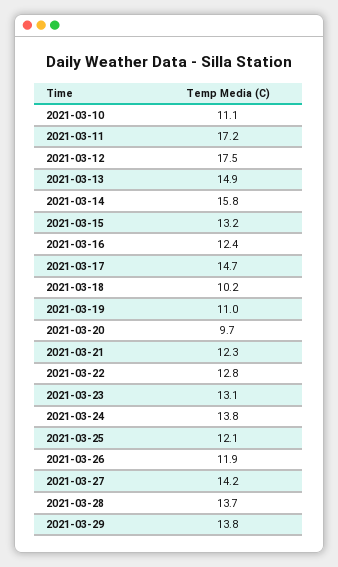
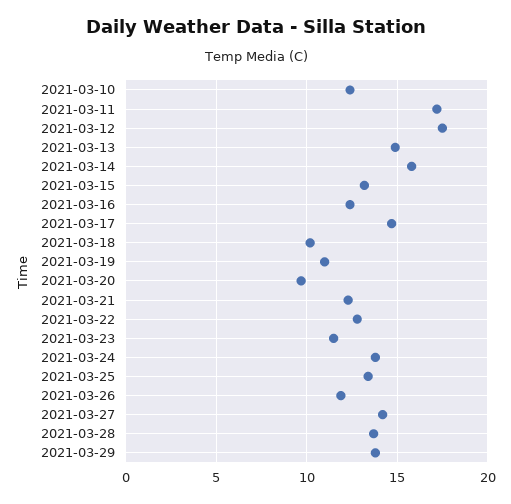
  {
-   "2021-03-10": 11.1,
+   "2021-03-10": 12.5,
    "2021-03-11": 17.2,
    "2021-03-12": 17.5,
    "2021-03-13": 14.9,
    "2021-03-14": 15.8,
    "2021-03-15": 13.2,
    "2021-03-16": 12.4,
    "2021-03-17": 14.7,
    "2021-03-18": 10.2,
    "2021-03-19": 11,
    "2021-03-20": 9.7,
    "2021-03-21": 12.3,
    "2021-03-22": 12.8,
-   "2021-03-23": 13.1,
+   "2021-03-23": 11.5,
    "2021-03-24": 13.8,
-   "2021-03-25": 12.1,
+   "2021-03-25": 13.5,
    "2021-03-26": 11.9,
    "2021-03-27": 14.2,
    "2021-03-28": 13.7,
    "2021-03-29": 13.8
  }

